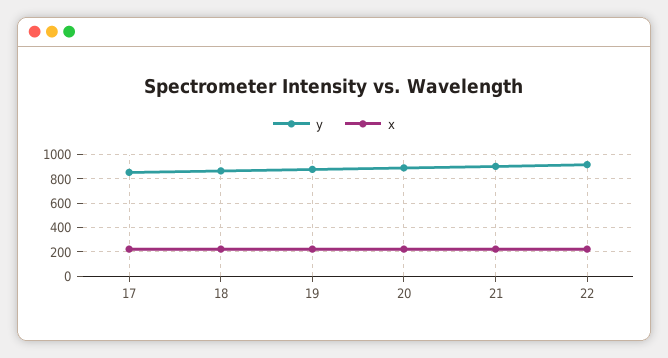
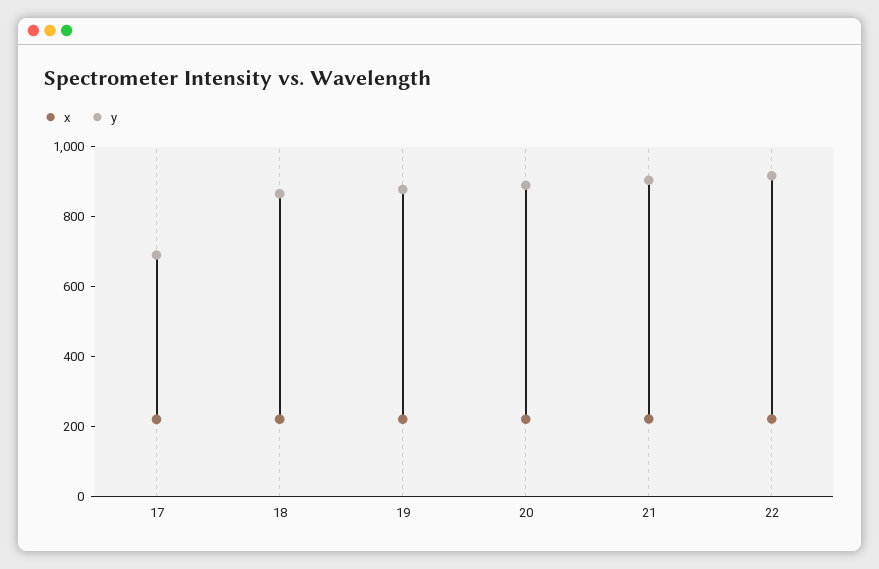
  {
    "y": {
-     "17": 850,
+     "17": 700,
      "18": 850,
      "19": 900,
      "20": 900,
      "21": 900,
      "22": 900
    },
    "x": {
      "17": 200,
      "18": 200,
      "19": 200,
      "20": 200,
      "21": 200,
      "22": 200
    }
  }

